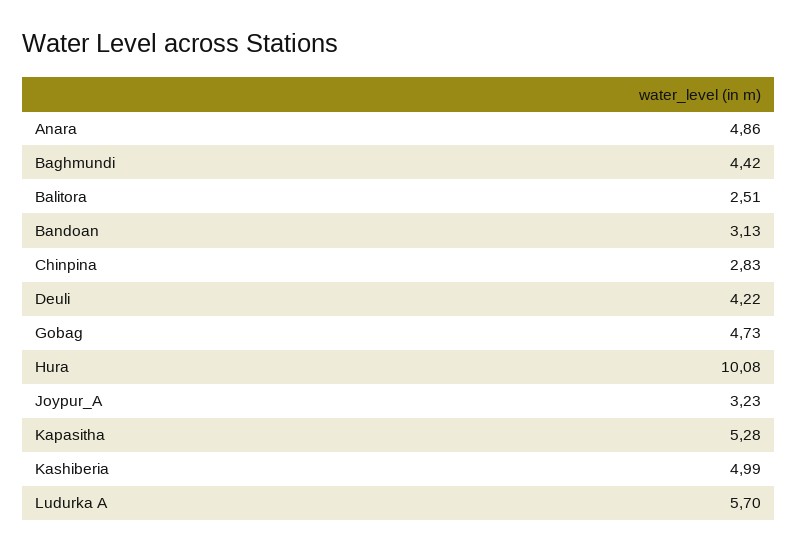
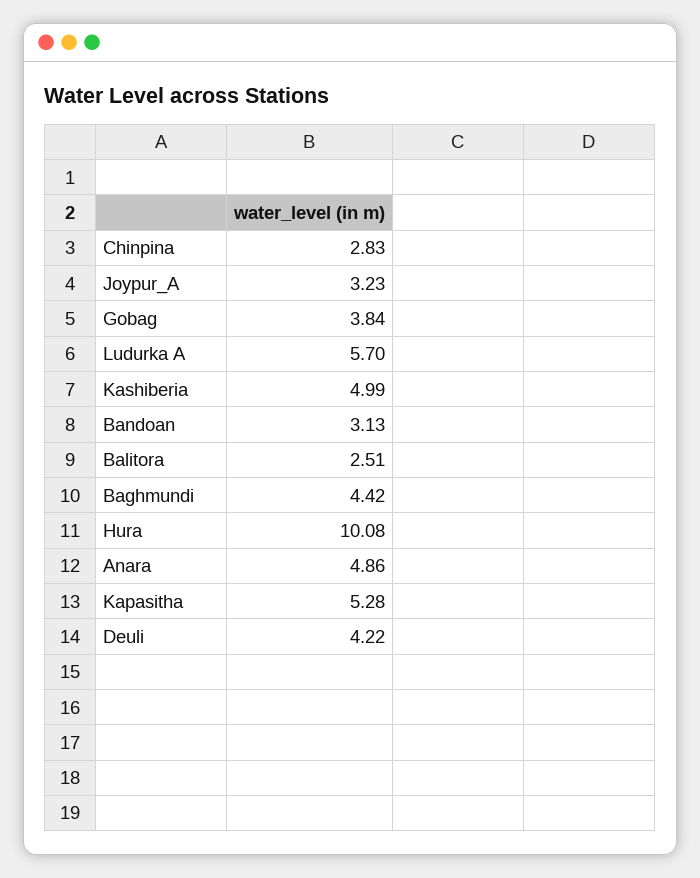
  {
    "Anara": 4.86,
    "Baghmundi": 4.42,
    "Balitora": 2.51,
    "Bandoan": 3.13,
    "Chinpina": 2.83,
    "Deuli": 4.22,
-   "Gobag": 4.73,
+   "Gobag": 3.84,
    "Hura": 10.08,
    "Joypur_A": 3.23,
    "Kapasitha": 5.28,
    "Kashiberia": 4.99,
    "Ludurka A": 5.7
  }

